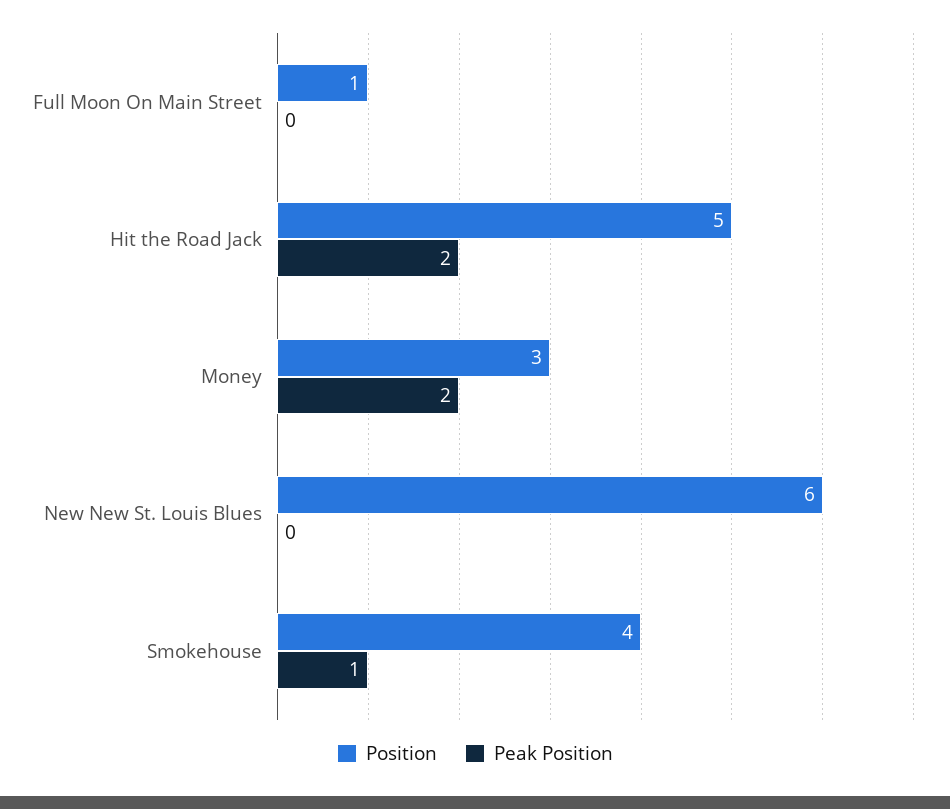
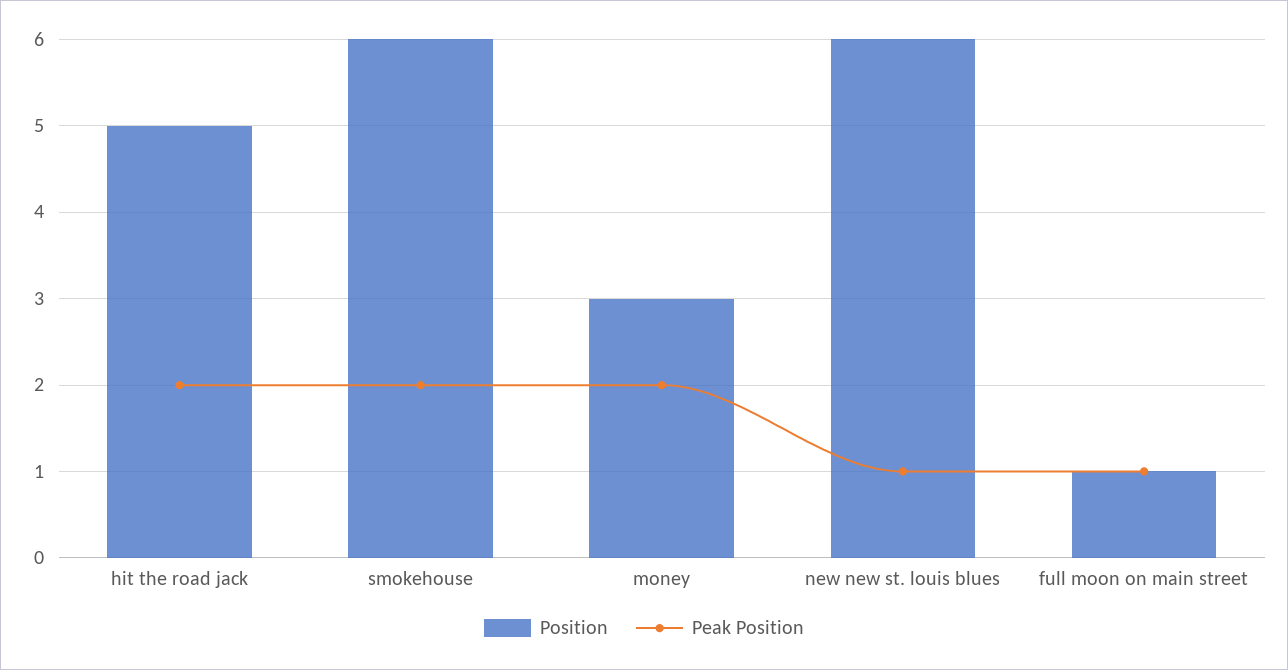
  {
    "Position": {
      "Full Moon On Main Street": 1,
      "Hit the Road Jack": 5,
      "Money": 3,
      "New New St. Louis Blues": 6,
-     "Smokehouse": 4
+     "Smokehouse": 6
    },
    "Peak Position": {
-     "Full Moon On Main Street": 0,
+     "Full Moon On Main Street": 1,
      "Hit the Road Jack": 2,
      "Money": 2,
-     "New New St. Louis Blues": 0,
+     "New New St. Louis Blues": 1,
-     "Smokehouse": 1
+     "Smokehouse": 2
    }
  }

